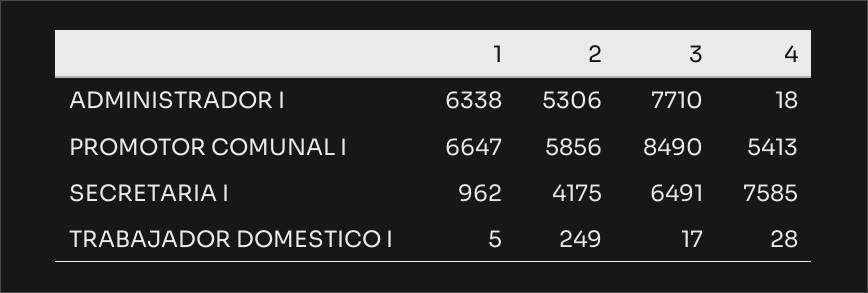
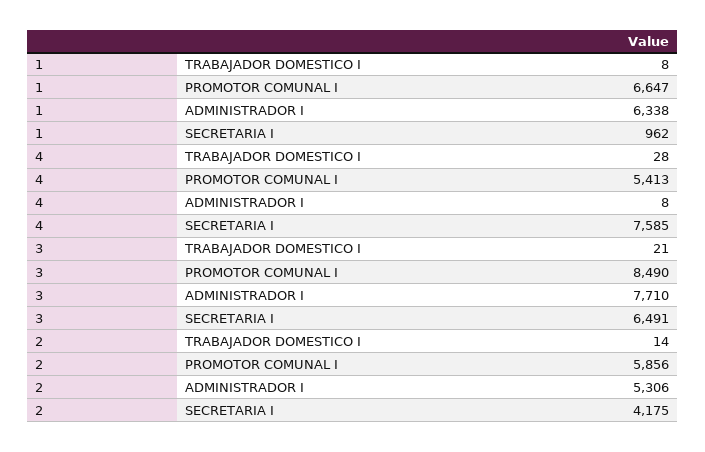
  {
    "1": {
      "ADMINISTRADOR I": 6338,
      "PROMOTOR COMUNAL I": 6647,
      "SECRETARIA I": 962,
-     "TRABAJADOR DOMESTICO I": 5
+     "TRABAJADOR DOMESTICO I": 8
    },
    "2": {
      "ADMINISTRADOR I": 5306,
      "PROMOTOR COMUNAL I": 5856,
      "SECRETARIA I": 4175,
-     "TRABAJADOR DOMESTICO I": 249
+     "TRABAJADOR DOMESTICO I": 14
    },
    "3": {
      "ADMINISTRADOR I": 7710,
      "PROMOTOR COMUNAL I": 8490,
      "SECRETARIA I": 6491,
-     "TRABAJADOR DOMESTICO I": 17
+     "TRABAJADOR DOMESTICO I": 21
    },
    "4": {
-     "ADMINISTRADOR I": 18,
+     "ADMINISTRADOR I": 8,
      "PROMOTOR COMUNAL I": 5413,
      "SECRETARIA I": 7585,
      "TRABAJADOR DOMESTICO I": 28
    }
  }

